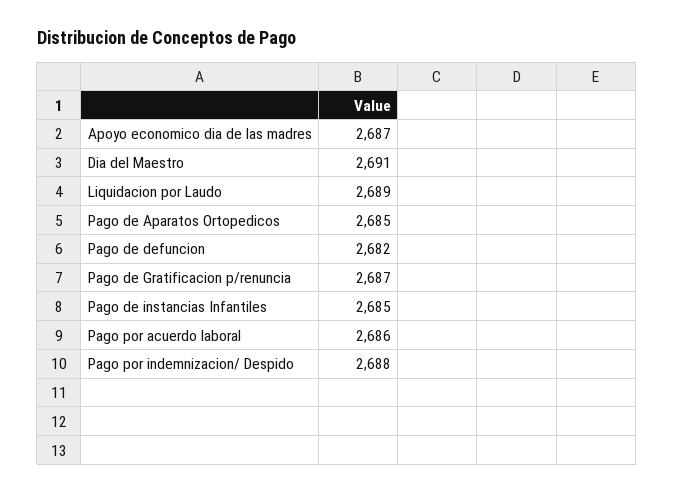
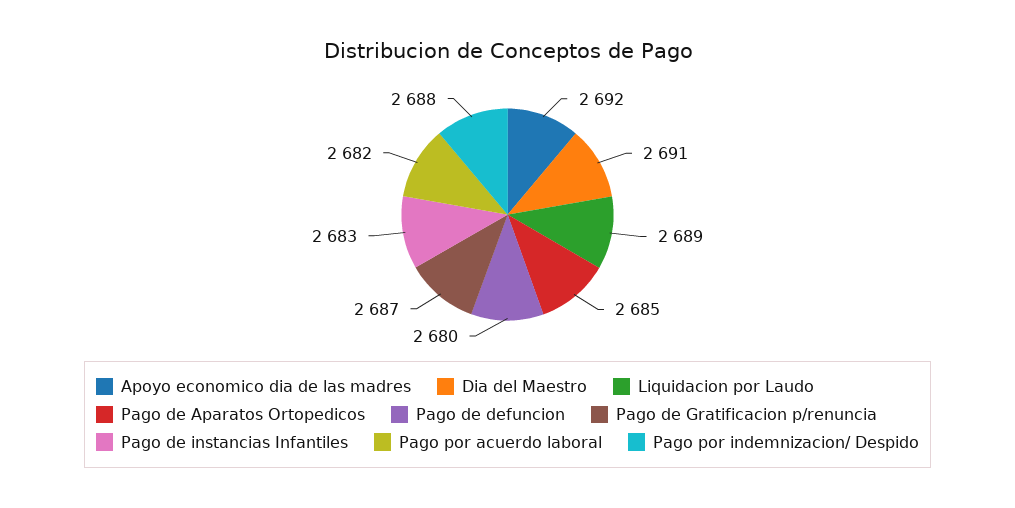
  {
-   "Apoyo economico dia de las madres": 2687,
+   "Apoyo economico dia de las madres": 2692,
    "Dia del Maestro": 2691,
    "Liquidacion por Laudo": 2689,
    "Pago de Aparatos Ortopedicos": 2685,
-   "Pago de defuncion": 2682,
+   "Pago de defuncion": 2680,
    "Pago de Gratificacion p/renuncia": 2687,
-   "Pago de instancias Infantiles": 2685,
+   "Pago de instancias Infantiles": 2683,
-   "Pago por acuerdo laboral": 2686,
+   "Pago por acuerdo laboral": 2682,
    "Pago por indemnizacion/ Despido": 2688
  }

